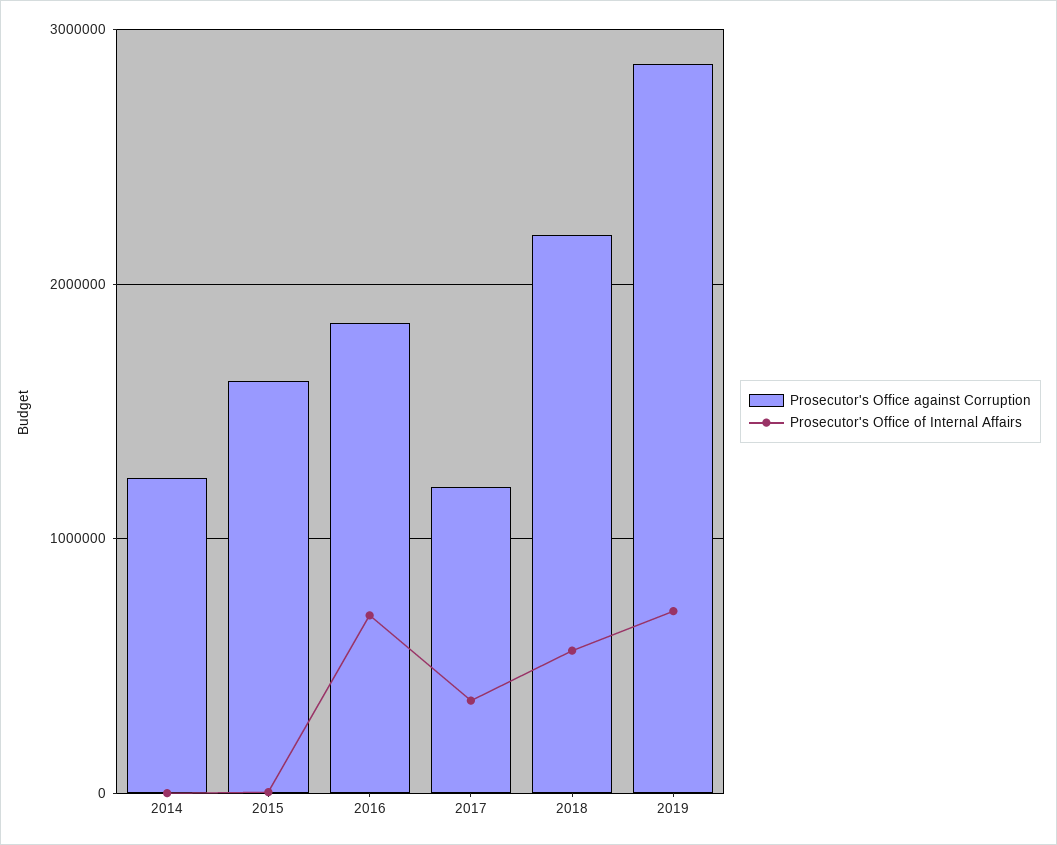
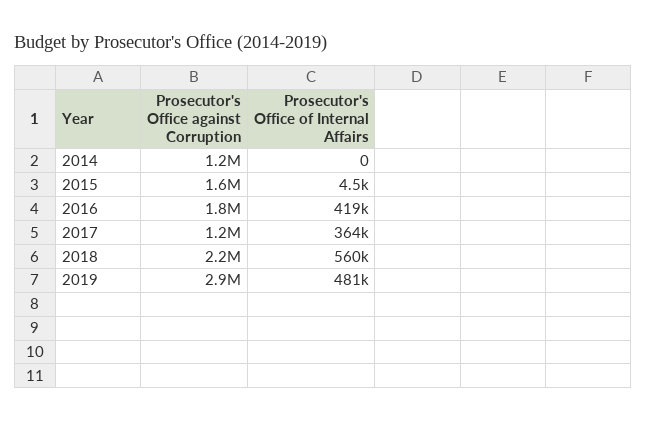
  {
    "Prosecutor's Office against Corruption": {
      "2014": 1200000,
      "2015": 1600000,
      "2016": 1800000,
      "2017": 1200000,
      "2018": 2200000,
      "2019": 2900000
    },
    "Prosecutor's Office of Internal Affairs": {
      "2014": 0,
      "2015": 4500,
-     "2016": 700000,
+     "2016": 419000,
      "2017": 364000,
      "2018": 560000,
-     "2019": 700000
+     "2019": 481000
    }
  }

